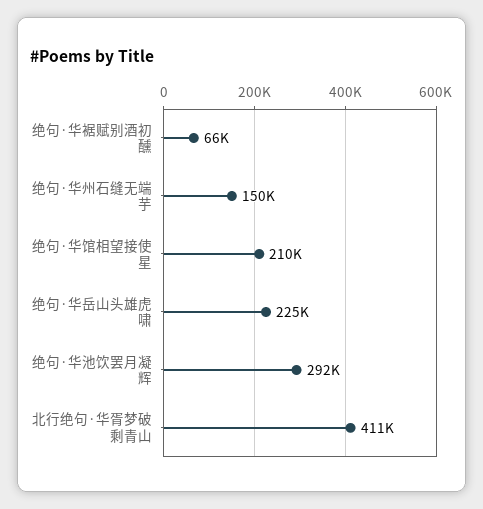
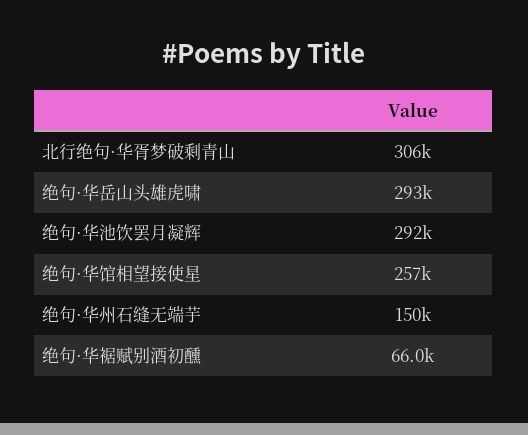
  {
    "绝句·华裾赋别酒初醺": 66000,
    "绝句·华州石缝无端芋": 150000,
-   "绝句·华馆相望接使星": 210000,
+   "绝句·华馆相望接使星": 257000,
-   "绝句·华岳山头雄虎啸": 225000,
+   "绝句·华岳山头雄虎啸": 293000,
    "绝句·华池饮罢月凝辉": 292000,
-   "北行绝句·华胥梦破剩青山": 411000
+   "北行绝句·华胥梦破剩青山": 306000
  }

